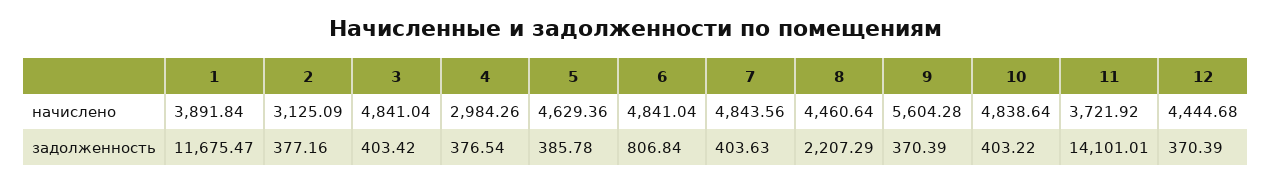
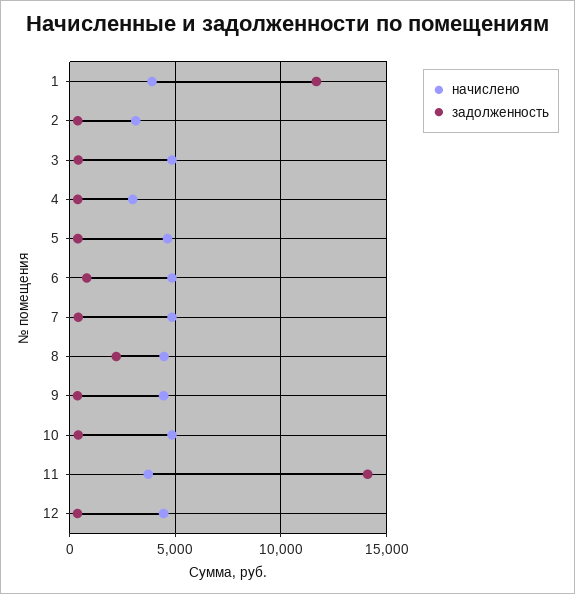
  {
    "начислено": {
      "1": 3891.84,
      "2": 3125.09,
      "3": 4841.04,
      "4": 2984.26,
      "5": 4629.36,
      "6": 4841.04,
      "7": 4843.56,
      "8": 4460.64,
-     "9": 5604.28,
+     "9": 4500,
      "10": 4838.64,
      "11": 3721.92,
      "12": 4444.68
    },
    "задолженность": {
      "1": 11675.47,
      "2": 377.16,
      "3": 403.42,
      "4": 376.54,
      "5": 385.78,
      "6": 806.84,
      "7": 403.63,
      "8": 2207.29,
      "9": 370.39,
      "10": 403.22,
      "11": 14101.01,
      "12": 370.39
    }
  }

